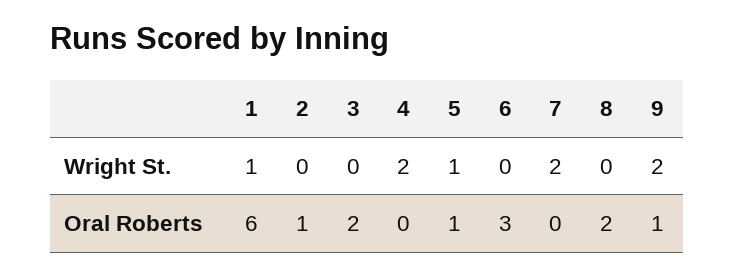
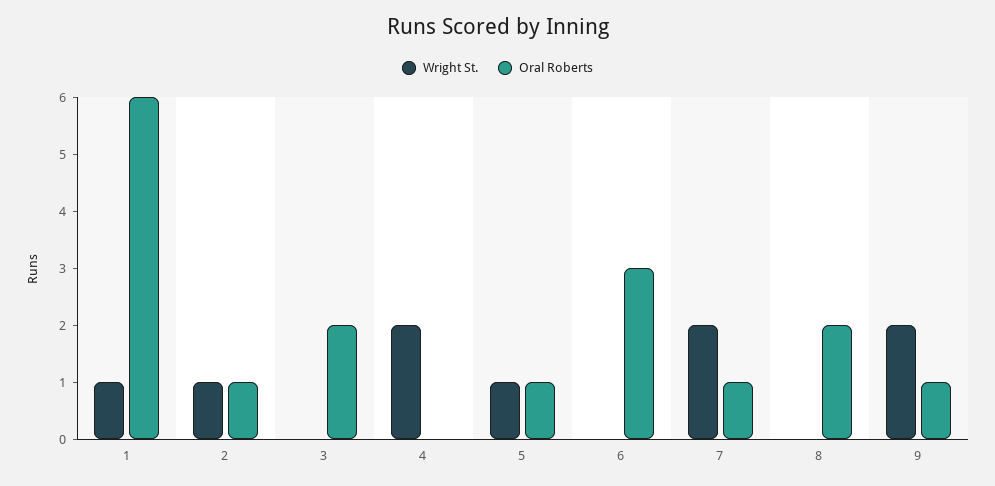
  {
    "Wright St.": {
      "1": 1,
-     "2": 0,
+     "2": 1,
      "3": 0,
      "4": 2,
      "5": 1,
      "6": 0,
      "7": 2,
      "8": 0,
      "9": 2
    },
    "Oral Roberts": {
      "1": 6,
      "2": 1,
      "3": 2,
      "4": 0,
      "5": 1,
      "6": 3,
-     "7": 0,
+     "7": 1,
      "8": 2,
      "9": 1
    }
  }

